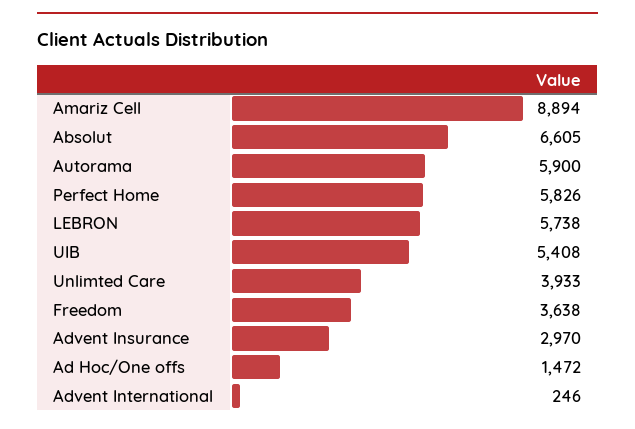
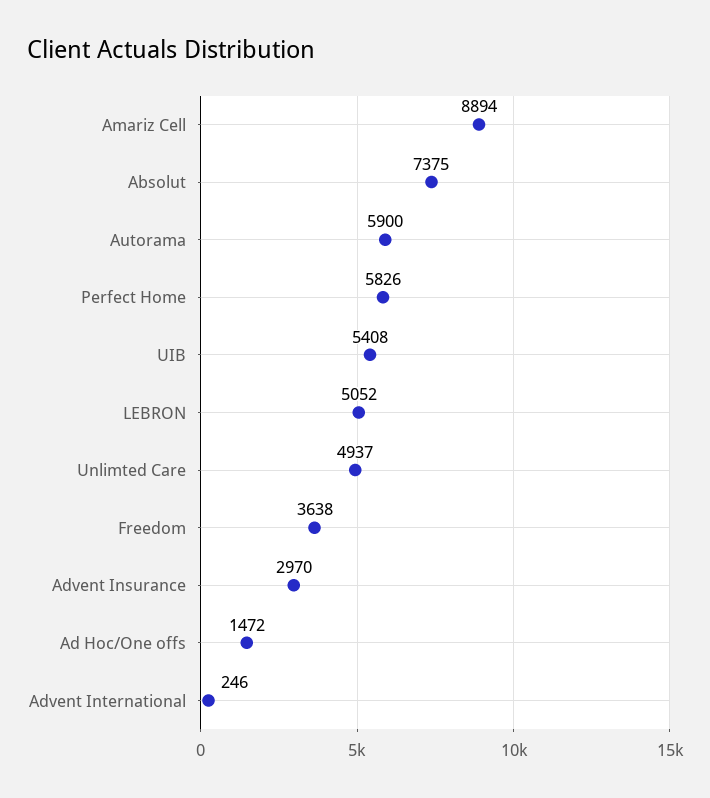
  {
    "Amariz Cell": 8894,
-   "Absolut": 6605,
+   "Absolut": 7375,
    "Autorama": 5900,
    "Perfect Home": 5826,
-   "LEBRON": 5738,
+   "LEBRON": 5052,
    "UIB": 5408,
-   "Unlimted Care": 3933,
+   "Unlimted Care": 4937,
    "Freedom": 3638,
    "Advent Insurance": 2970,
    "Ad Hoc/One offs": 1472,
    "Advent International": 246
  }

